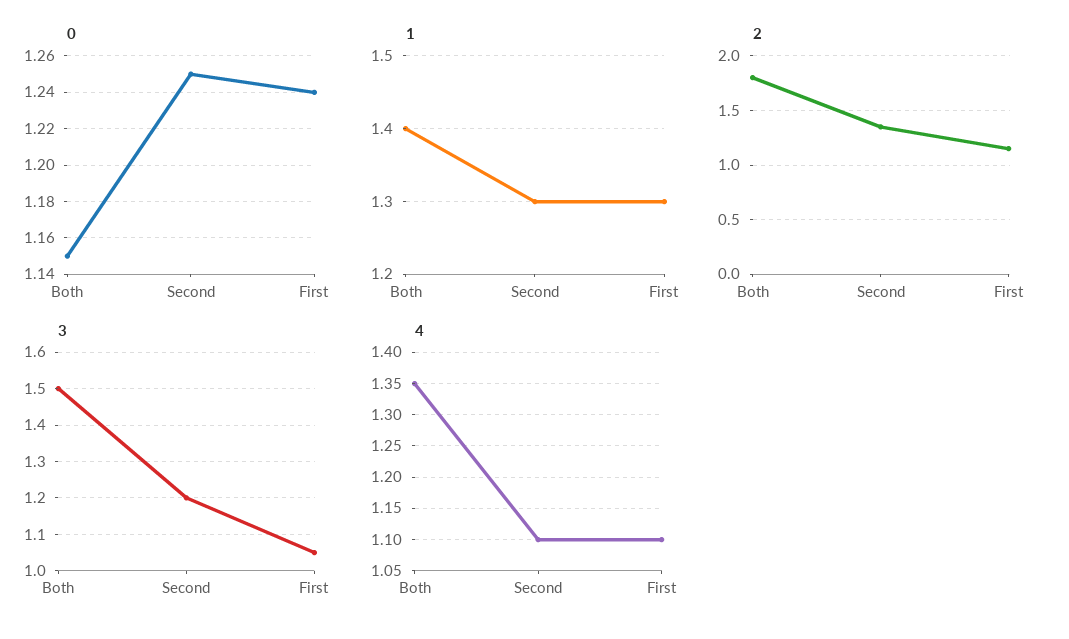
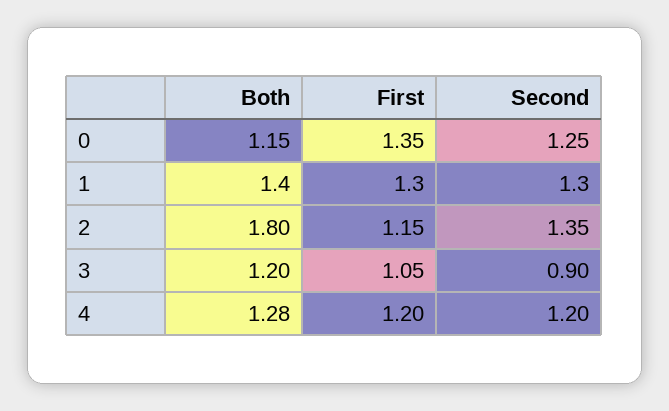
  {
    "0": {
      "Both": 1.15,
      "Second": 1.25,
-     "First": 1.24
+     "First": 1.35
    },
    "1": {
      "Both": 1.4,
      "Second": 1.3,
      "First": 1.3
    },
    "2": {
      "Both": 1.8,
      "Second": 1.35,
      "First": 1.15
    },
    "3": {
-     "Both": 1.5,
+     "Both": 1.2,
-     "Second": 1.2,
+     "Second": 0.9,
      "First": 1.05
    },
    "4": {
-     "Both": 1.35,
+     "Both": 1.28,
-     "Second": 1.1,
+     "Second": 1.2,
-     "First": 1.1
+     "First": 1.2
    }
  }

